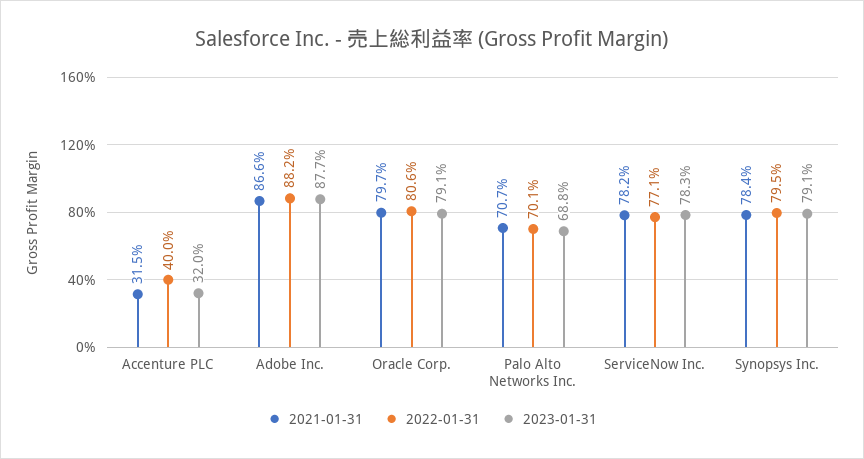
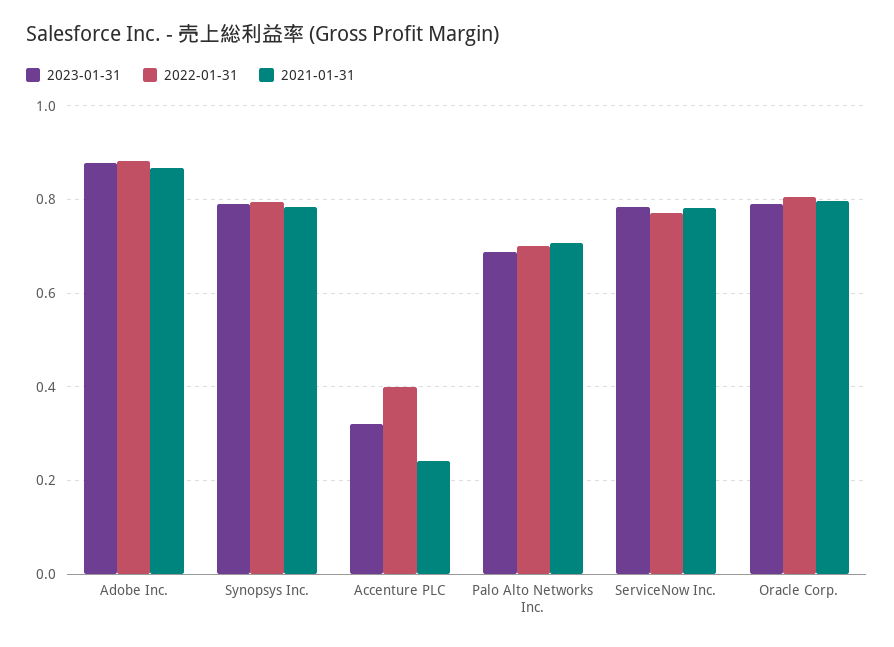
  {
    "2021-01-31": {
-     "Accenture PLC": 0.315,
+     "Accenture PLC": 0.24,
      "Adobe Inc.": 0.866,
      "Oracle Corp.": 0.797,
      "Palo Alto Networks Inc.": 0.707,
      "ServiceNow Inc.": 0.782,
      "Synopsys Inc.": 0.784
    },
    "2022-01-31": {
      "Accenture PLC": 0.4,
      "Adobe Inc.": 0.882,
      "Oracle Corp.": 0.806,
      "Palo Alto Networks Inc.": 0.701,
      "ServiceNow Inc.": 0.771,
      "Synopsys Inc.": 0.795
    },
    "2023-01-31": {
      "Accenture PLC": 0.32,
      "Adobe Inc.": 0.877,
      "Oracle Corp.": 0.791,
      "Palo Alto Networks Inc.": 0.688,
      "ServiceNow Inc.": 0.783,
      "Synopsys Inc.": 0.791
    }
  }

